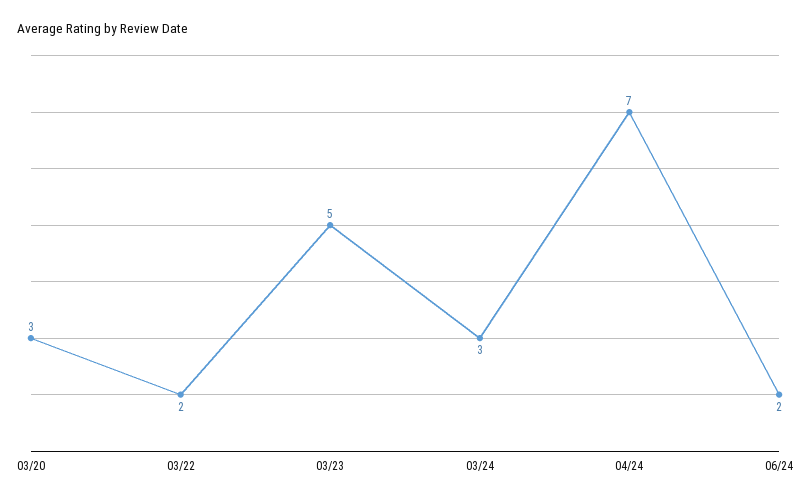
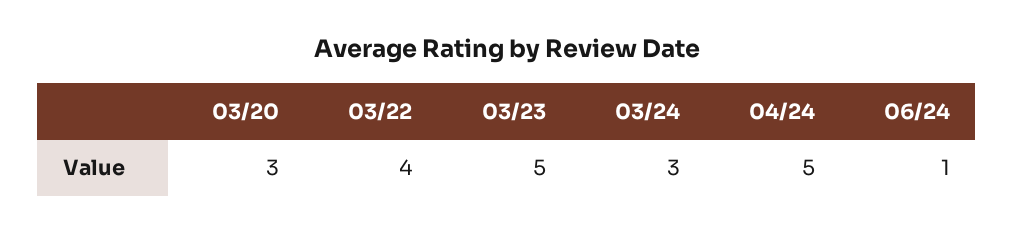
  {
    "03/20": 3,
-   "03/22": 2,
+   "03/22": 4,
    "03/23": 5,
    "03/24": 3,
-   "04/24": 7,
+   "04/24": 5,
-   "06/24": 2
+   "06/24": 1
  }

